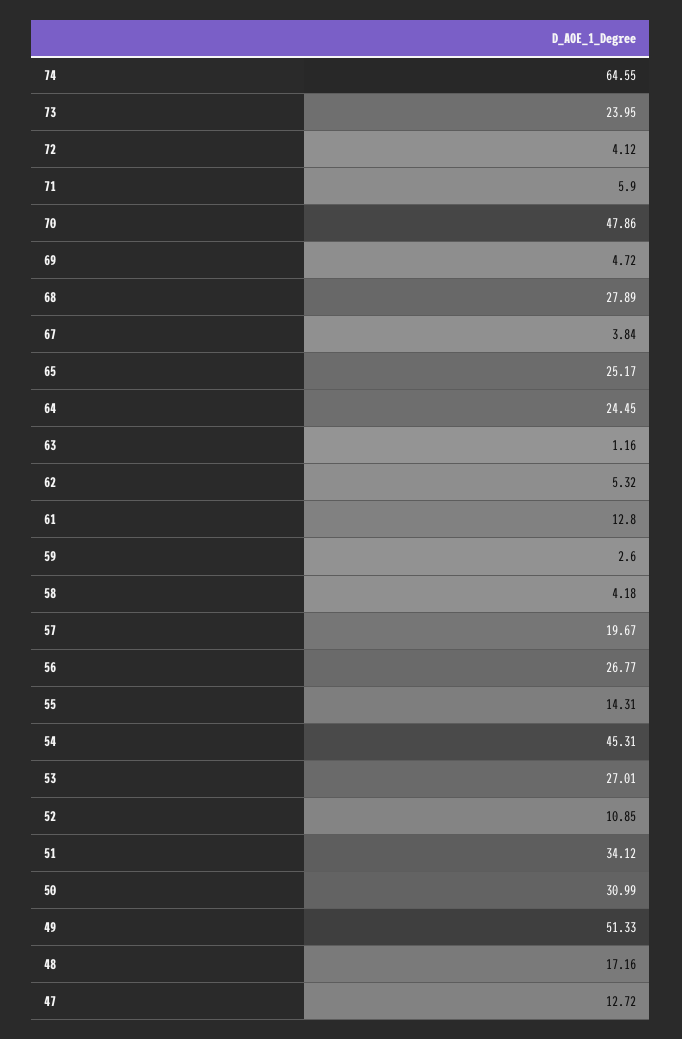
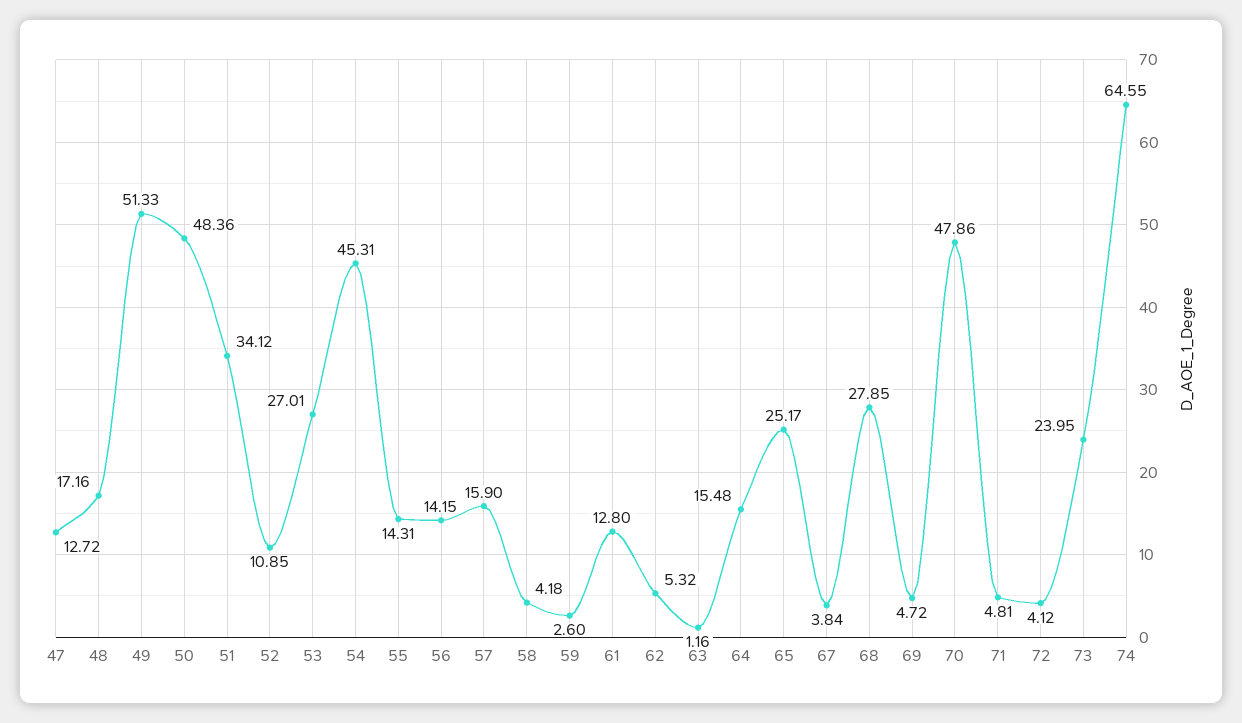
  {
    "74": 64.55,
    "73": 23.95,
    "72": 4.12,
-   "71": 5.9,
+   "71": 4.81,
    "70": 47.86,
    "69": 4.72,
-   "68": 27.89,
+   "68": 27.85,
    "67": 3.84,
    "65": 25.17,
-   "64": 24.45,
+   "64": 15.48,
    "63": 1.16,
    "62": 5.32,
    "61": 12.8,
    "59": 2.6,
    "58": 4.18,
-   "57": 19.67,
+   "57": 15.9,
-   "56": 26.77,
+   "56": 14.15,
    "55": 14.31,
    "54": 45.31,
    "53": 27.01,
    "52": 10.85,
    "51": 34.12,
-   "50": 30.99,
+   "50": 48.36,
    "49": 51.33,
    "48": 17.16,
    "47": 12.72
  }

